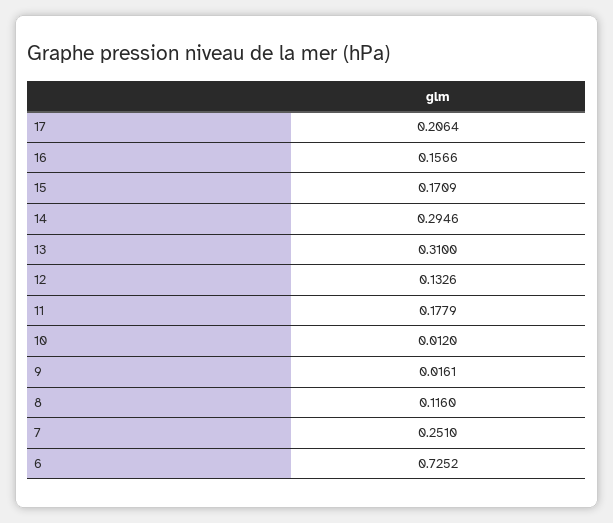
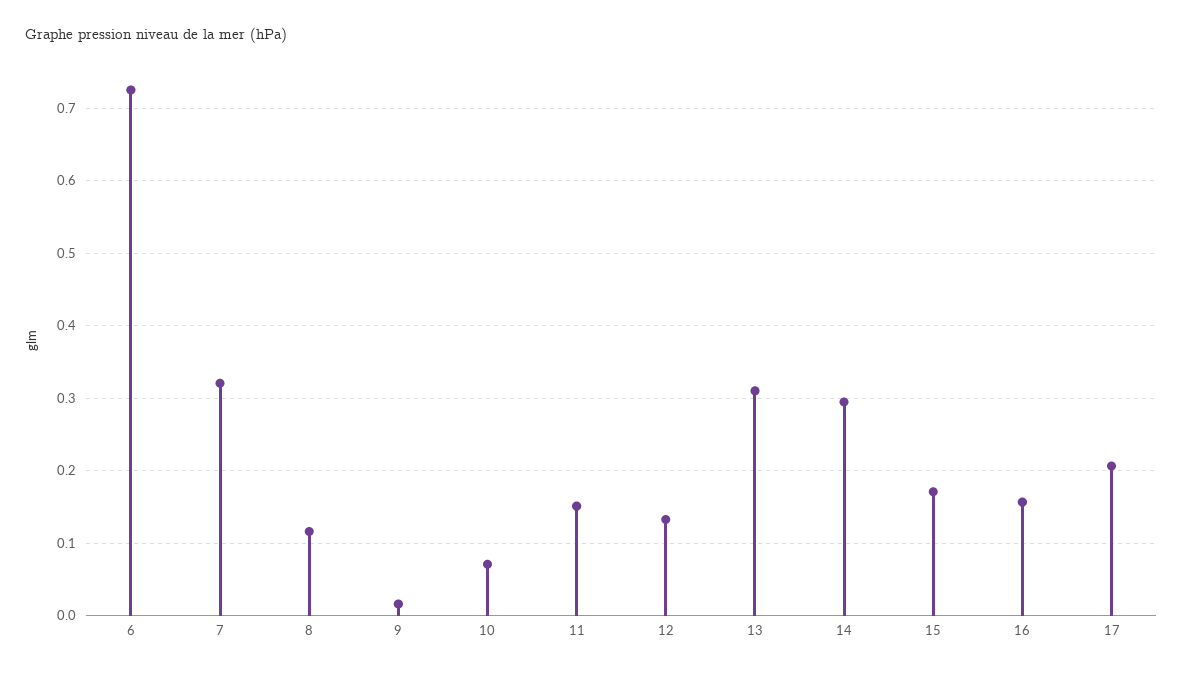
  {
    "17": 0.2064,
    "16": 0.1566,
    "15": 0.1709,
    "14": 0.2946,
    "13": 0.31,
    "12": 0.1326,
-   "11": 0.1779,
+   "11": 0.15,
-   "10": 0.012,
+   "10": 0.07,
    "9": 0.0161,
    "8": 0.116,
-   "7": 0.251,
+   "7": 0.32,
    "6": 0.7252
  }

